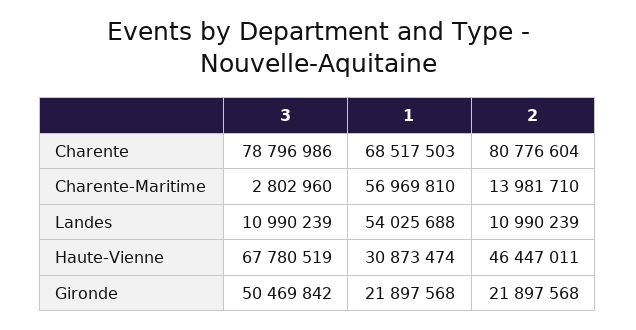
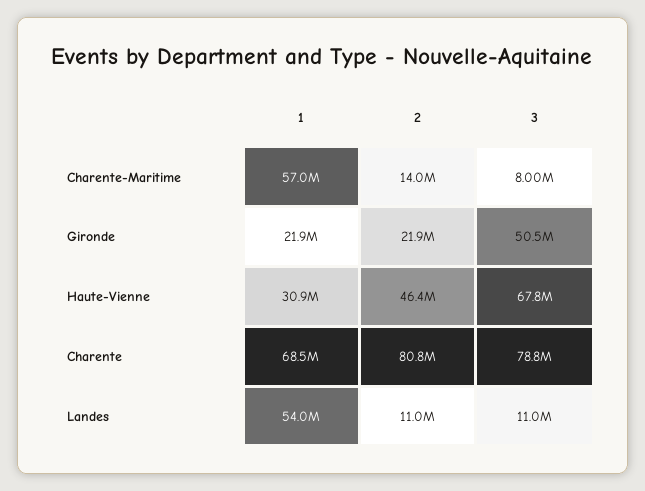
  {
    "3": {
      "Charente": 78796986,
-     "Charente-Maritime": 2802960,
+     "Charente-Maritime": 8000000,
      "Landes": 10990239,
      "Haute-Vienne": 67780519,
      "Gironde": 50469842
    },
    "1": {
      "Charente": 68517503,
      "Charente-Maritime": 56969810,
      "Landes": 54025688,
      "Haute-Vienne": 30873474,
      "Gironde": 21897568
    },
    "2": {
      "Charente": 80776604,
      "Charente-Maritime": 13981710,
      "Landes": 10990239,
      "Haute-Vienne": 46447011,
      "Gironde": 21897568
    }
  }

